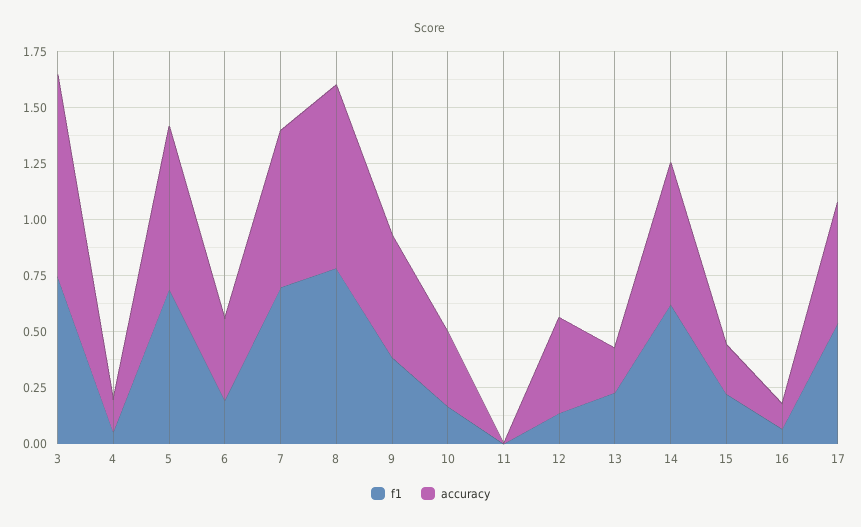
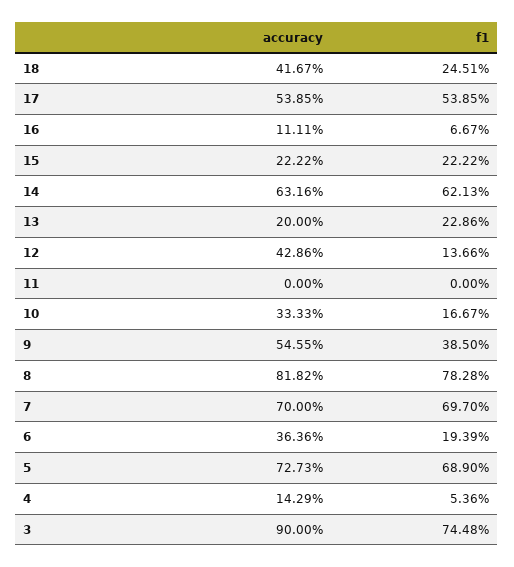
  {
    "f1": {
      "3": 0.7448,
      "4": 0.0536,
      "5": 0.689,
      "6": 0.1939,
      "7": 0.697,
      "8": 0.7828,
      "9": 0.385,
      "10": 0.1667,
      "11": 0,
      "12": 0.1366,
      "13": 0.2286,
      "14": 0.6213,
      "15": 0.2222,
      "16": 0.0667,
-     "17": 0.5385
+     "17": 0.5385,
+     "18": 0.2451
    },
    "accuracy": {
      "3": 0.9,
      "4": 0.1429,
      "5": 0.7273,
      "6": 0.3636,
      "7": 0.7,
      "8": 0.8182,
      "9": 0.5455,
      "10": 0.3333,
      "11": 0,
      "12": 0.4286,
      "13": 0.2,
      "14": 0.6316,
      "15": 0.2222,
      "16": 0.1111,
-     "17": 0.5385
+     "17": 0.5385,
+     "18": 0.4167
    }
  }

